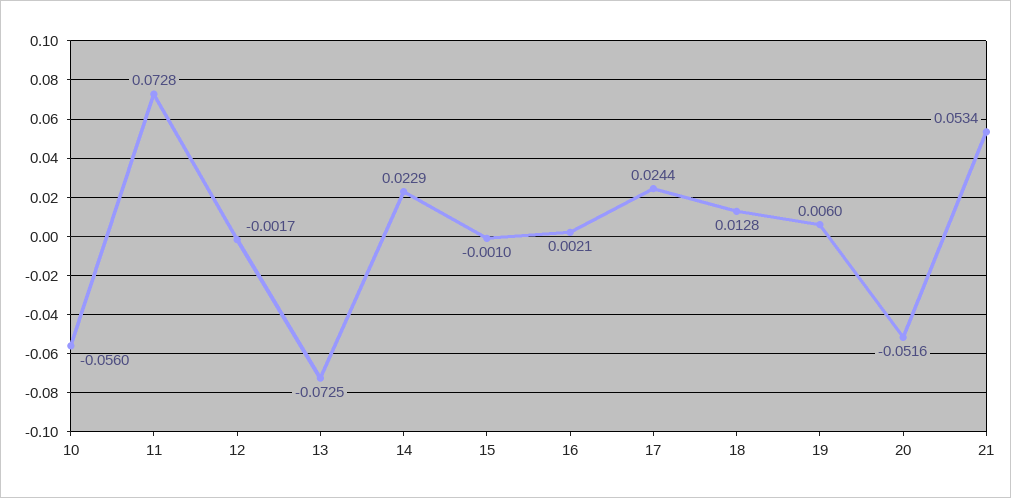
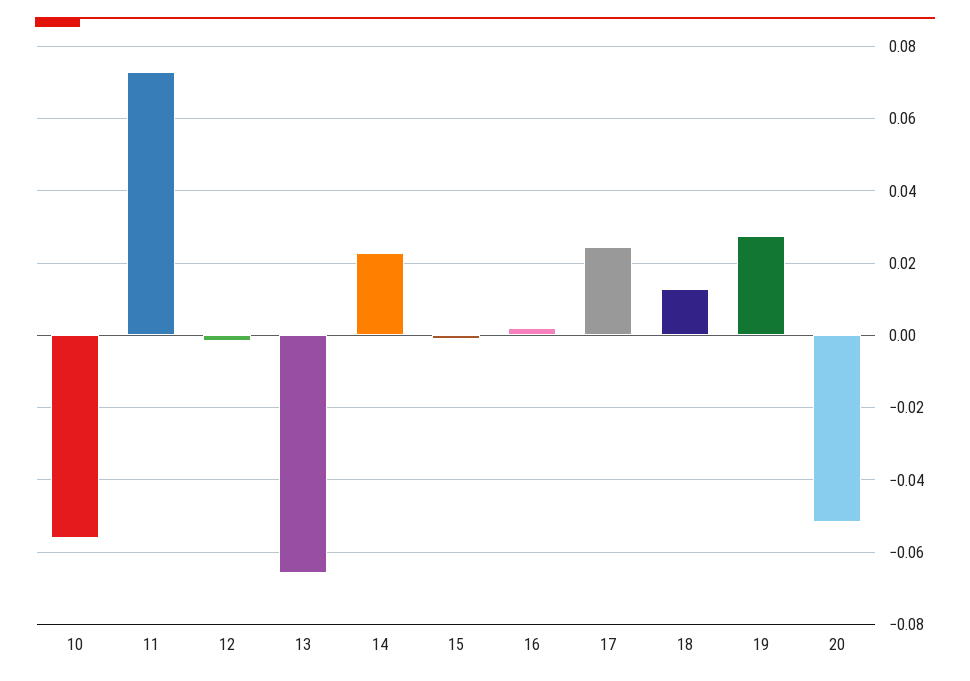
  {
    "10": -0.056,
    "11": 0.0728,
    "12": -0.0017,
-   "13": -0.0725,
+   "13": -0.066,
    "14": 0.0229,
    "15": -0.001,
    "16": 0.0021,
    "17": 0.0244,
    "18": 0.0128,
-   "19": 0.006,
+   "19": 0.028,
-   "20": -0.0516,
+   "20": -0.0516
-   "21": 0.0534
  }

